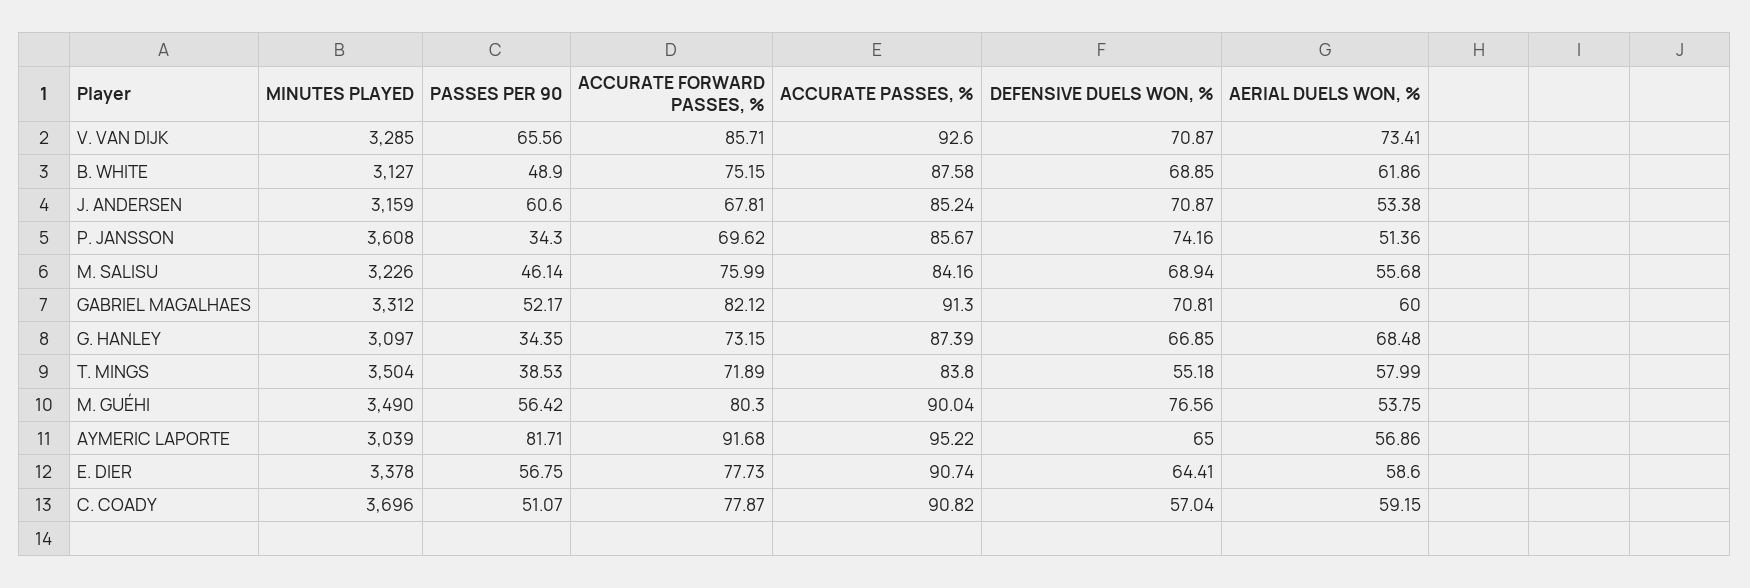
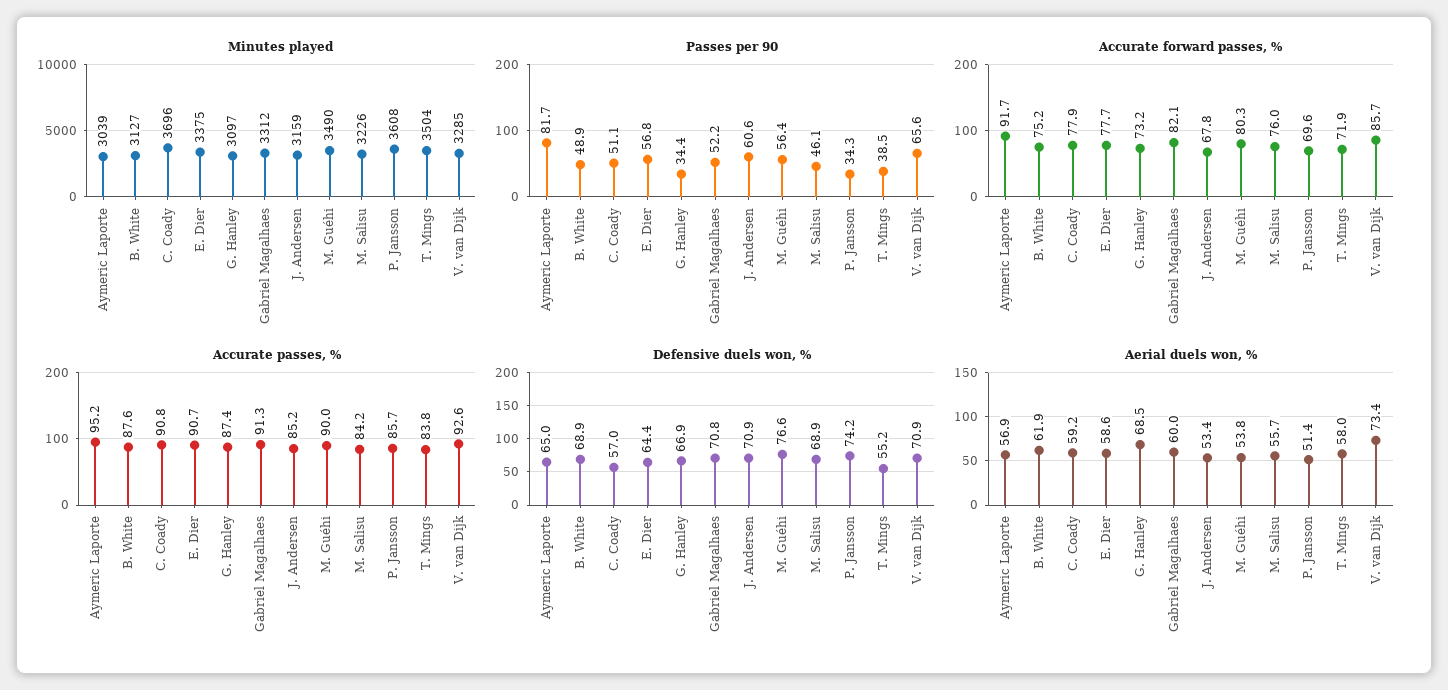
  {
    "MINUTES PLAYED": {
      "V. VAN DIJK": 3285,
      "B. WHITE": 3127,
      "J. ANDERSEN": 3159,
      "P. JANSSON": 3608,
      "M. SALISU": 3226,
      "GABRIEL MAGALHAES": 3312,
      "G. HANLEY": 3097,
      "T. MINGS": 3504,
      "M. GUÉHI": 3490,
      "AYMERIC LAPORTE": 3039,
-     "E. DIER": 3378,
+     "E. DIER": 3375,
      "C. COADY": 3696
    },
    "PASSES PER 90": {
      "V. VAN DIJK": 65.56,
      "B. WHITE": 48.9,
      "J. ANDERSEN": 60.6,
      "P. JANSSON": 34.3,
      "M. SALISU": 46.14,
      "GABRIEL MAGALHAES": 52.17,
      "G. HANLEY": 34.35,
      "T. MINGS": 38.53,
      "M. GUÉHI": 56.42,
      "AYMERIC LAPORTE": 81.71,
      "E. DIER": 56.75,
      "C. COADY": 51.07
    },
    "ACCURATE FORWARD PASSES, %": {
      "V. VAN DIJK": 85.71,
      "B. WHITE": 75.15,
      "J. ANDERSEN": 67.81,
      "P. JANSSON": 69.62,
      "M. SALISU": 75.99,
      "GABRIEL MAGALHAES": 82.12,
      "G. HANLEY": 73.15,
      "T. MINGS": 71.89,
      "M. GUÉHI": 80.3,
      "AYMERIC LAPORTE": 91.68,
      "E. DIER": 77.73,
      "C. COADY": 77.87
    },
    "ACCURATE PASSES, %": {
      "V. VAN DIJK": 92.6,
      "B. WHITE": 87.58,
      "J. ANDERSEN": 85.24,
      "P. JANSSON": 85.67,
      "M. SALISU": 84.16,
      "GABRIEL MAGALHAES": 91.3,
      "G. HANLEY": 87.39,
      "T. MINGS": 83.8,
      "M. GUÉHI": 90.04,
      "AYMERIC LAPORTE": 95.22,
      "E. DIER": 90.74,
      "C. COADY": 90.82
    },
    "DEFENSIVE DUELS WON, %": {
      "V. VAN DIJK": 70.87,
      "B. WHITE": 68.85,
      "J. ANDERSEN": 70.87,
      "P. JANSSON": 74.16,
      "M. SALISU": 68.94,
      "GABRIEL MAGALHAES": 70.81,
      "G. HANLEY": 66.85,
      "T. MINGS": 55.18,
      "M. GUÉHI": 76.56,
      "AYMERIC LAPORTE": 65,
      "E. DIER": 64.41,
      "C. COADY": 57.04
    },
    "AERIAL DUELS WON, %": {
      "V. VAN DIJK": 73.41,
      "B. WHITE": 61.86,
      "J. ANDERSEN": 53.38,
      "P. JANSSON": 51.36,
      "M. SALISU": 55.68,
      "GABRIEL MAGALHAES": 60,
      "G. HANLEY": 68.48,
      "T. MINGS": 57.99,
      "M. GUÉHI": 53.75,
      "AYMERIC LAPORTE": 56.86,
      "E. DIER": 58.6,
      "C. COADY": 59.15
    }
  }

